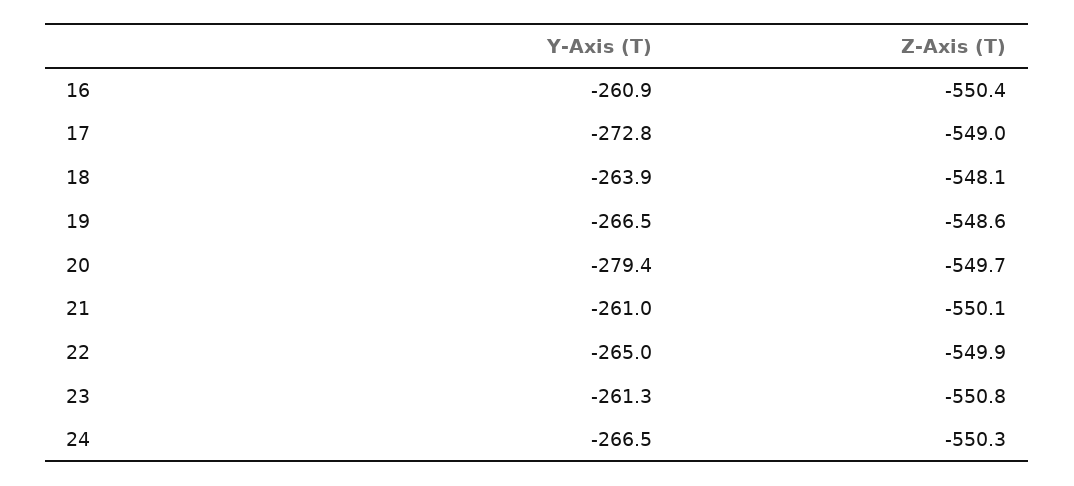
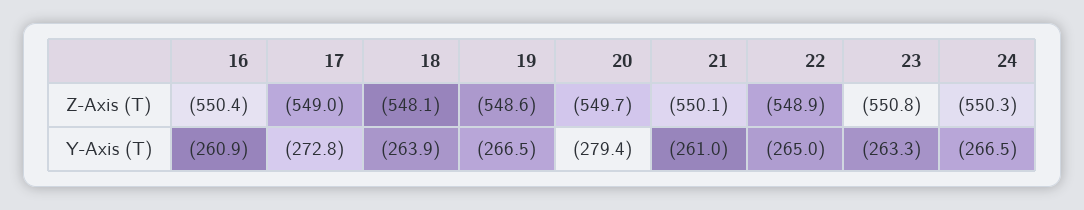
  {
    "Y-Axis (T)": {
      "16": -260.9,
      "17": -272.8,
      "18": -263.9,
      "19": -266.5,
      "20": -279.4,
      "21": -261,
      "22": -265,
-     "23": -261.3,
+     "23": -263.3,
      "24": -266.5
    },
    "Z-Axis (T)": {
      "16": -550.4,
      "17": -549,
      "18": -548.1,
      "19": -548.6,
      "20": -549.7,
      "21": -550.1,
-     "22": -549.9,
+     "22": -548.9,
      "23": -550.8,
      "24": -550.3
    }
  }

